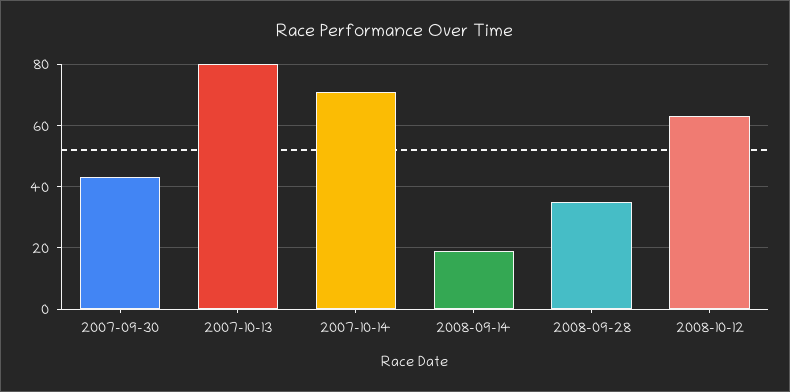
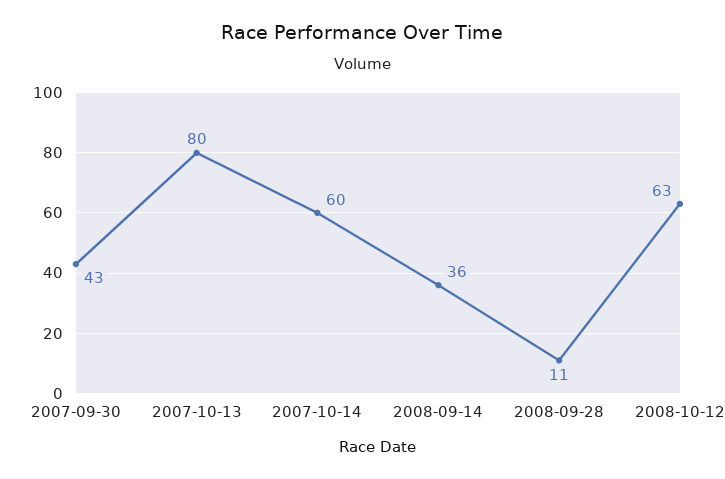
  {
    "2007-09-30": 43,
    "2007-10-13": 80,
-   "2007-10-14": 70,
+   "2007-10-14": 60,
-   "2008-09-14": 20,
+   "2008-09-14": 36,
-   "2008-09-28": 35,
+   "2008-09-28": 11,
    "2008-10-12": 63
  }

